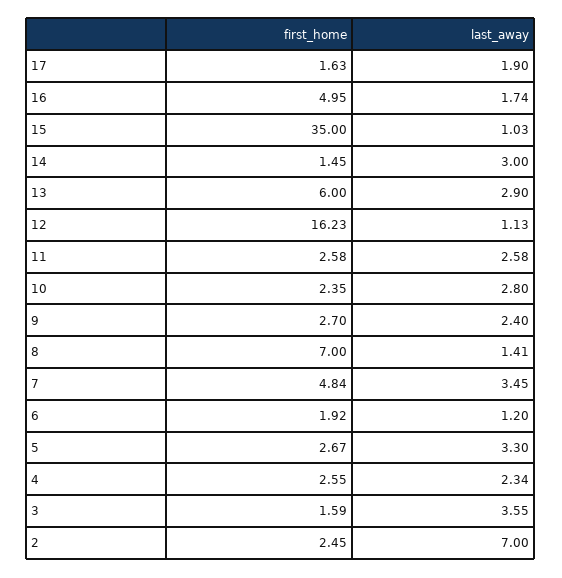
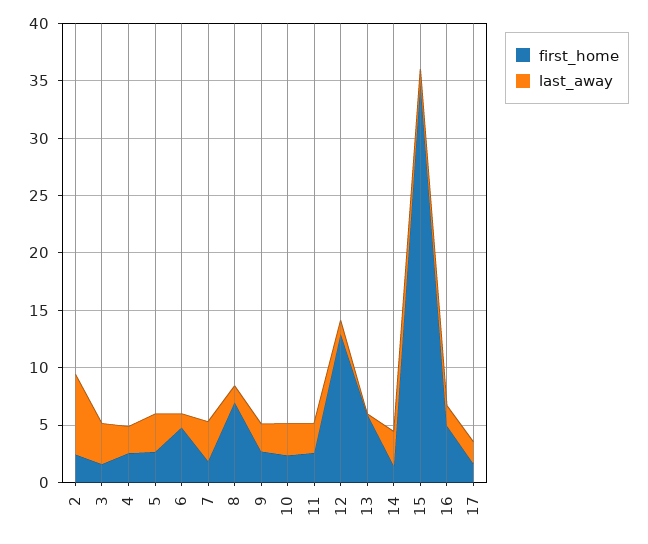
  {
    "first_home": {
      "17": 1.63,
      "16": 4.95,
      "15": 35,
      "14": 1.45,
      "13": 6,
-     "12": 16.23,
+     "12": 13,
      "11": 2.58,
      "10": 2.35,
      "9": 2.7,
      "8": 7,
-     "7": 4.84,
+     "7": 2,
-     "6": 1.92,
+     "6": 5,
      "5": 2.67,
      "4": 2.55,
      "3": 1.59,
      "2": 2.45
    },
    "last_away": {
      "17": 1.9,
      "16": 1.74,
      "15": 1.03,
      "14": 3,
-     "13": 2.9,
+     "13": 0,
      "12": 1.13,
      "11": 2.58,
      "10": 2.8,
      "9": 2.4,
      "8": 1.41,
      "7": 3.45,
      "6": 1.2,
      "5": 3.3,
      "4": 2.34,
      "3": 3.55,
      "2": 7
    }
  }

